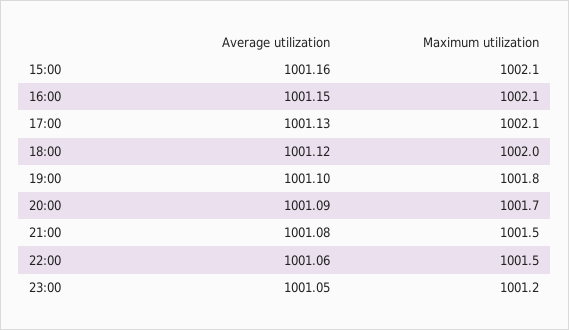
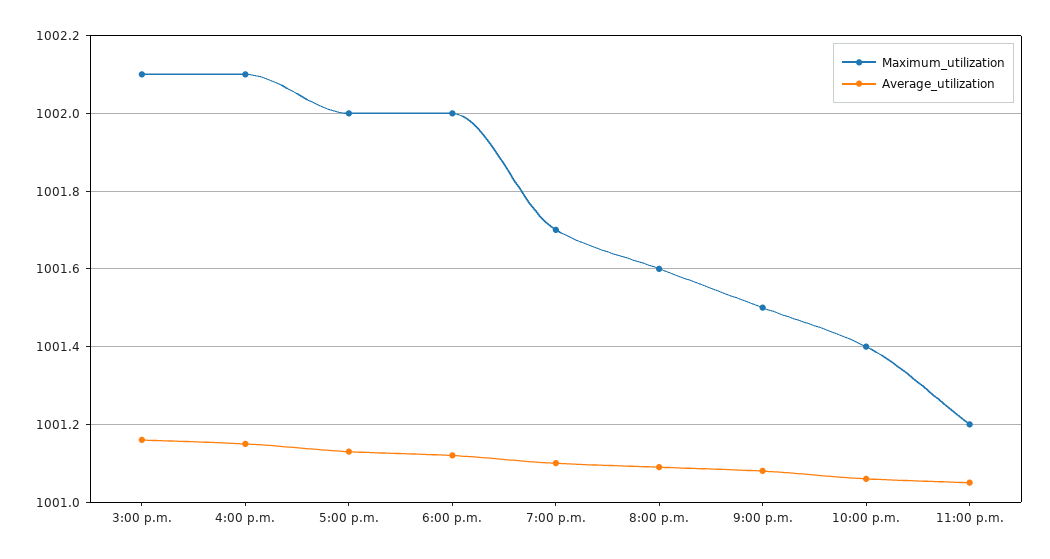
  {
    "Average utilization": {
      "15:00": 1001.16,
      "16:00": 1001.15,
      "17:00": 1001.13,
      "18:00": 1001.12,
      "19:00": 1001.1,
      "20:00": 1001.09,
      "21:00": 1001.08,
      "22:00": 1001.06,
      "23:00": 1001.05
    },
    "Maximum utilization": {
      "15:00": 1002.1,
      "16:00": 1002.1,
-     "17:00": 1002.1,
+     "17:00": 1002,
      "18:00": 1002,
-     "19:00": 1001.8,
+     "19:00": 1001.7,
-     "20:00": 1001.7,
+     "20:00": 1001.6,
      "21:00": 1001.5,
-     "22:00": 1001.5,
+     "22:00": 1001.4,
      "23:00": 1001.2
    }
  }

